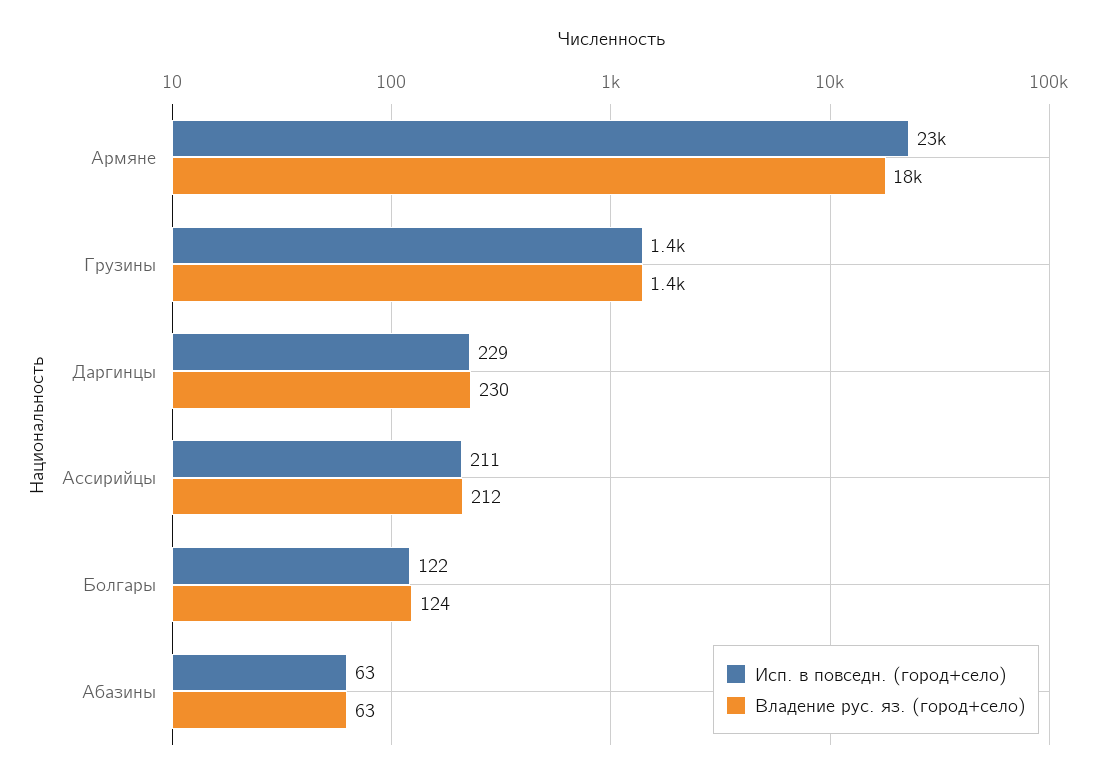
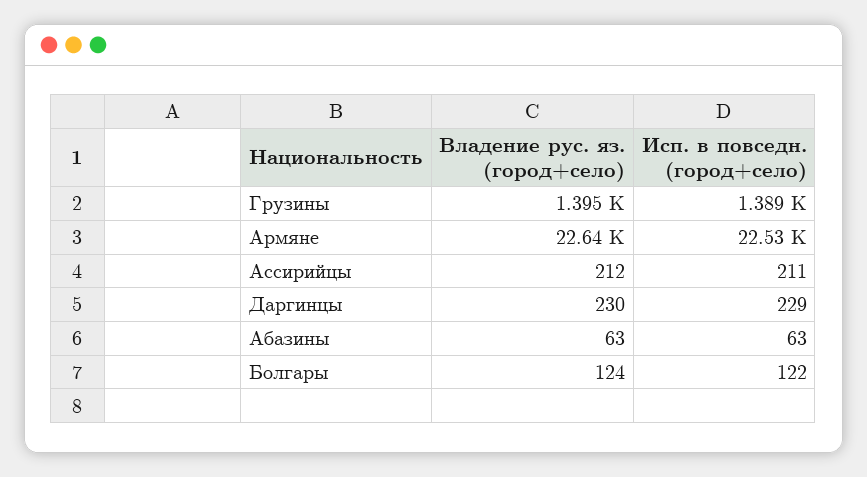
  {
    "Исп. в повседн. (город+село)": {
      "Армяне": 22530,
      "Грузины": 1389,
      "Даргинцы": 229,
      "Ассирийцы": 211,
      "Болгары": 122,
      "Абазины": 63
    },
    "Владение рус. яз. (город+село)": {
-     "Армяне": 18000,
+     "Армяне": 22640,
      "Грузины": 1395,
      "Даргинцы": 230,
      "Ассирийцы": 212,
      "Болгары": 124,
      "Абазины": 63
    }
  }

